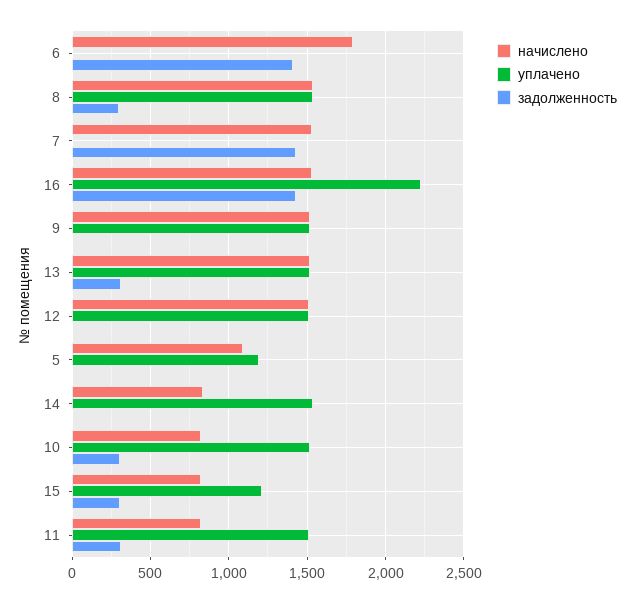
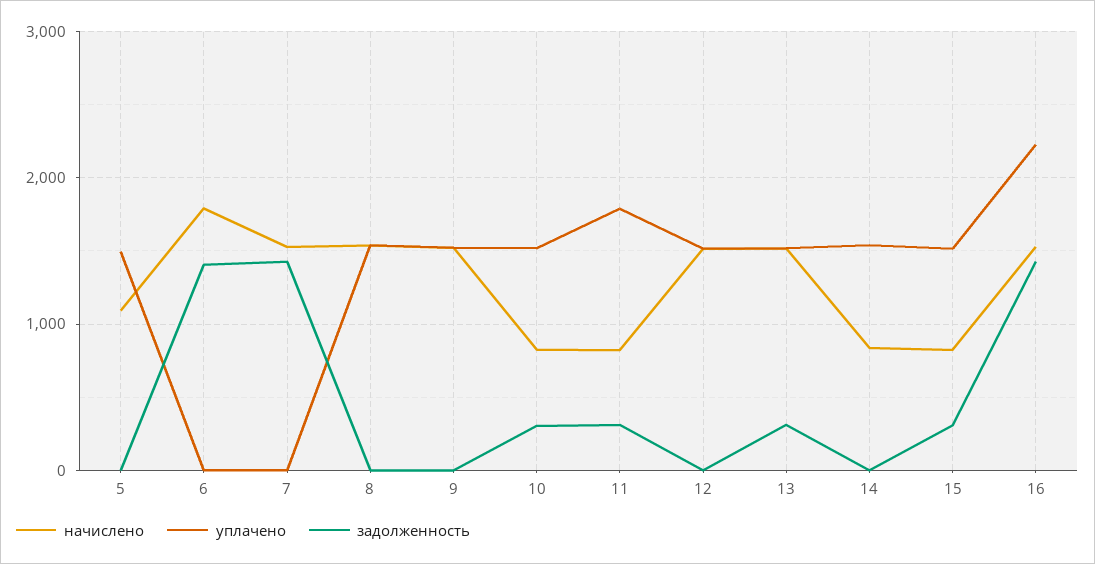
  {
    "начислено": {
      "6": 1800,
      "8": 1550,
      "7": 1550,
      "16": 1550,
      "9": 1500,
      "13": 1500,
      "12": 1500,
      "5": 1100,
      "14": 850,
      "10": 850,
      "15": 800,
      "11": 800
    },
    "уплачено": {
      "6": 0,
      "8": 1550,
      "7": 0,
      "16": 2200,
      "9": 1500,
      "13": 1500,
      "12": 1500,
-     "5": 1200,
+     "5": 1500,
      "14": 1550,
      "10": 1500,
-     "15": 1200,
+     "15": 1500,
-     "11": 1500
+     "11": 1800
    },
    "задолженность": {
      "6": 1400,
-     "8": 300,
+     "8": 0,
      "7": 1450,
      "16": 1450,
      "9": 0,
      "13": 300,
      "12": 0,
      "5": 0,
      "14": 0,
      "10": 300,
      "15": 300,
      "11": 300
    }
  }

